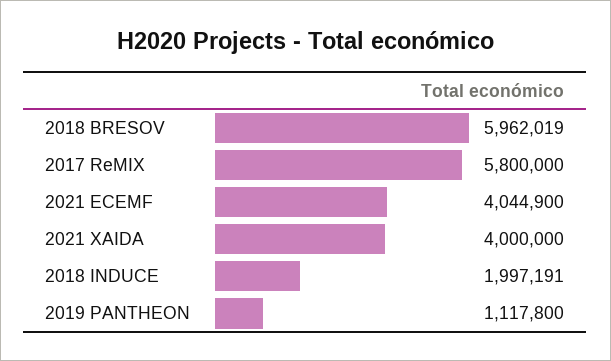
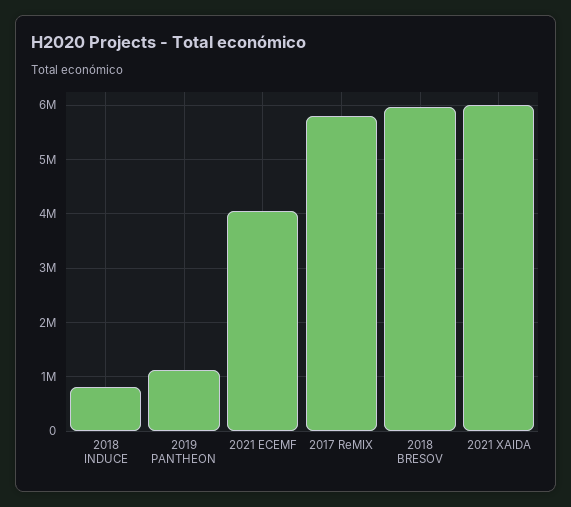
  {
    "2018 BRESOV": 5962019,
    "2017 ReMIX": 5800000,
    "2021 ECEMF": 4044900,
-   "2021 XAIDA": 4000000,
+   "2021 XAIDA": 6000000,
-   "2018 INDUCE": 1997191,
+   "2018 INDUCE": 800000,
    "2019 PANTHEON": 1117800
  }

